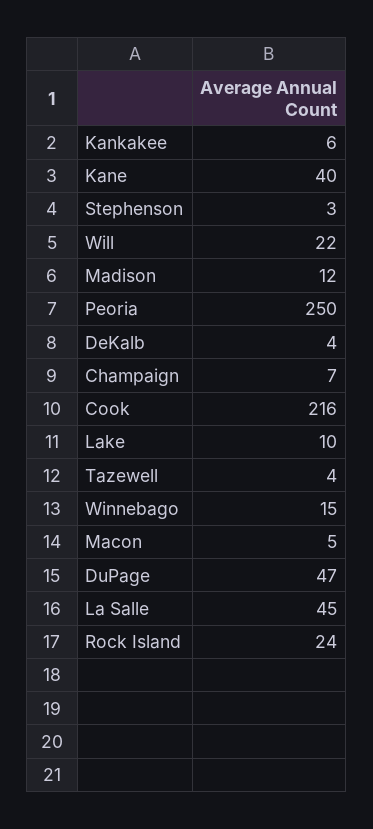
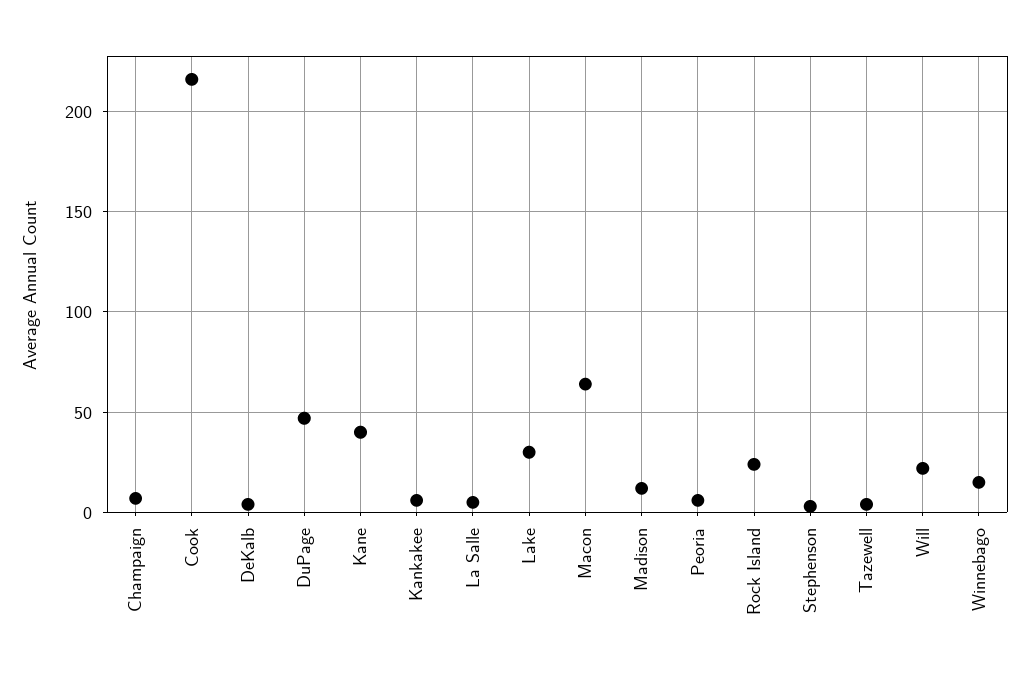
  {
    "Kankakee": 6,
    "Kane": 40,
    "Stephenson": 3,
    "Will": 22,
    "Madison": 12,
-   "Peoria": 250,
+   "Peoria": 5,
    "DeKalb": 4,
    "Champaign": 7,
    "Cook": 216,
-   "Lake": 10,
+   "Lake": 30,
    "Tazewell": 4,
    "Winnebago": 15,
-   "Macon": 5,
+   "Macon": 65,
    "DuPage": 47,
-   "La Salle": 45,
+   "La Salle": 5,
    "Rock Island": 24
  }

